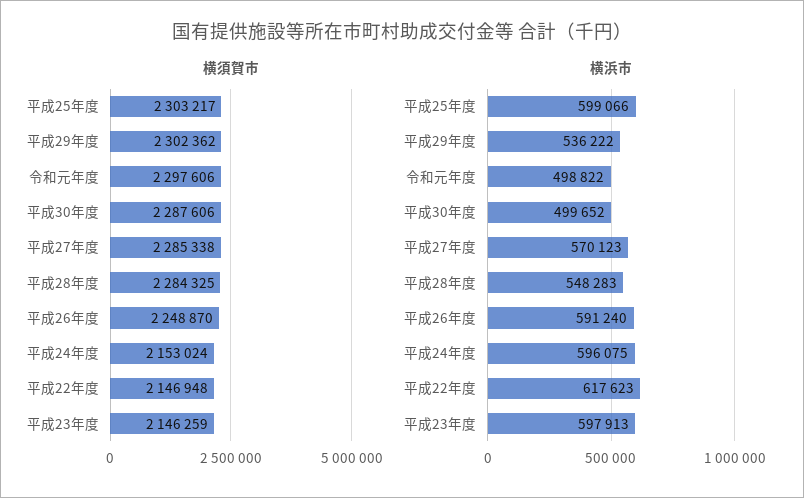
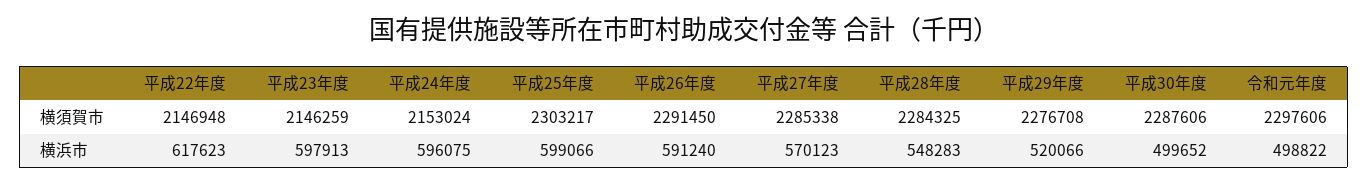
  {
    "横須賀市": {
      "平成25年度": 2303217,
-     "平成29年度": 2302362,
+     "平成29年度": 2276708,
      "令和元年度": 2297606,
      "平成30年度": 2287606,
      "平成27年度": 2285338,
      "平成28年度": 2284325,
-     "平成26年度": 2248870,
+     "平成26年度": 2291450,
      "平成24年度": 2153024,
      "平成22年度": 2146948,
      "平成23年度": 2146259
    },
    "横浜市": {
      "平成25年度": 599066,
-     "平成29年度": 536222,
+     "平成29年度": 520066,
      "令和元年度": 498822,
      "平成30年度": 499652,
      "平成27年度": 570123,
      "平成28年度": 548283,
      "平成26年度": 591240,
      "平成24年度": 596075,
      "平成22年度": 617623,
      "平成23年度": 597913
    }
  }

